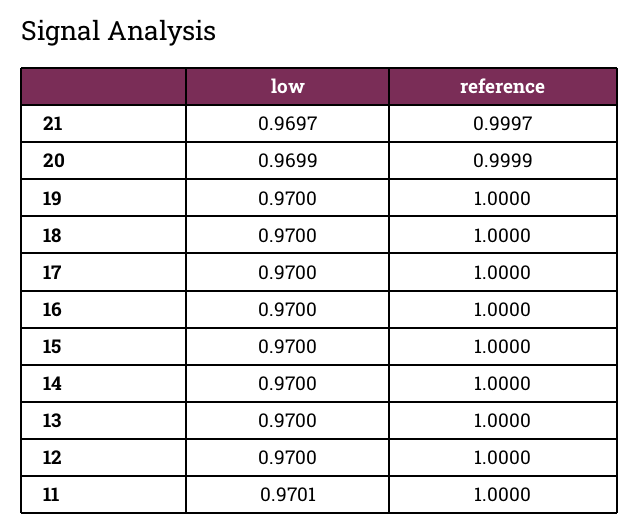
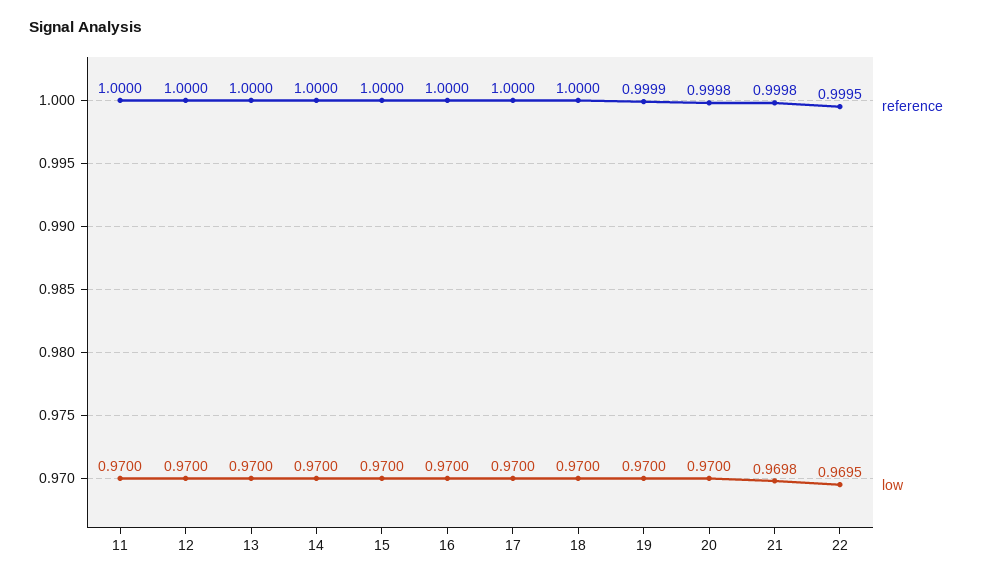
  {
    "low": {
-     "21": 0.9697,
+     "21": 0.9698,
-     "20": 0.9699,
+     "20": 0.97,
      "19": 0.97,
      "18": 0.97,
      "17": 0.97,
      "16": 0.97,
      "15": 0.97,
      "14": 0.97,
      "13": 0.97,
      "12": 0.97,
-     "11": 0.9701
+     "11": 0.97,
+     "22": 0.9695
    },
    "reference": {
-     "21": 0.9997,
+     "21": 0.9998,
-     "20": 0.9999,
+     "20": 0.9998,
-     "19": 1,
+     "19": 0.9999,
      "18": 1,
      "17": 1,
      "16": 1,
      "15": 1,
      "14": 1,
      "13": 1,
      "12": 1,
-     "11": 1
+     "11": 1,
+     "22": 0.9995
    }
  }

